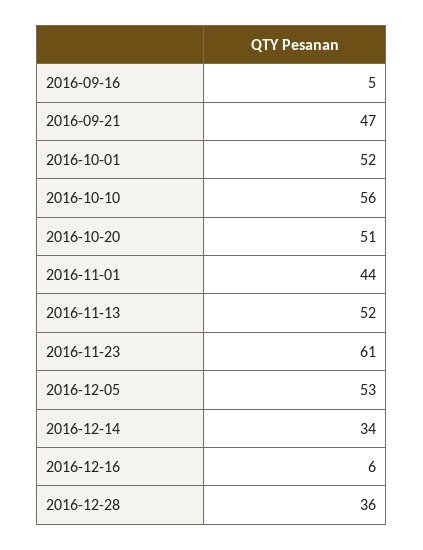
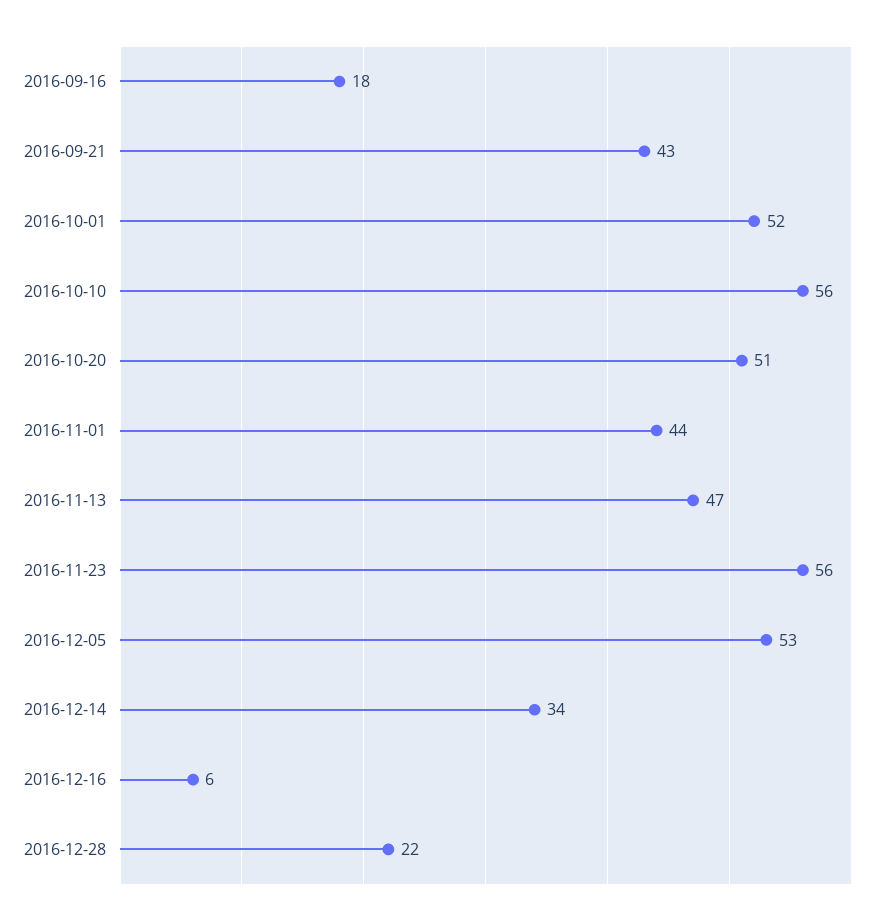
  {
-   "2016-09-16": 5,
+   "2016-09-16": 18,
-   "2016-09-21": 47,
+   "2016-09-21": 43,
    "2016-10-01": 52,
    "2016-10-10": 56,
    "2016-10-20": 51,
    "2016-11-01": 44,
-   "2016-11-13": 52,
+   "2016-11-13": 47,
-   "2016-11-23": 61,
+   "2016-11-23": 56,
    "2016-12-05": 53,
    "2016-12-14": 34,
    "2016-12-16": 6,
-   "2016-12-28": 36
+   "2016-12-28": 22
  }

